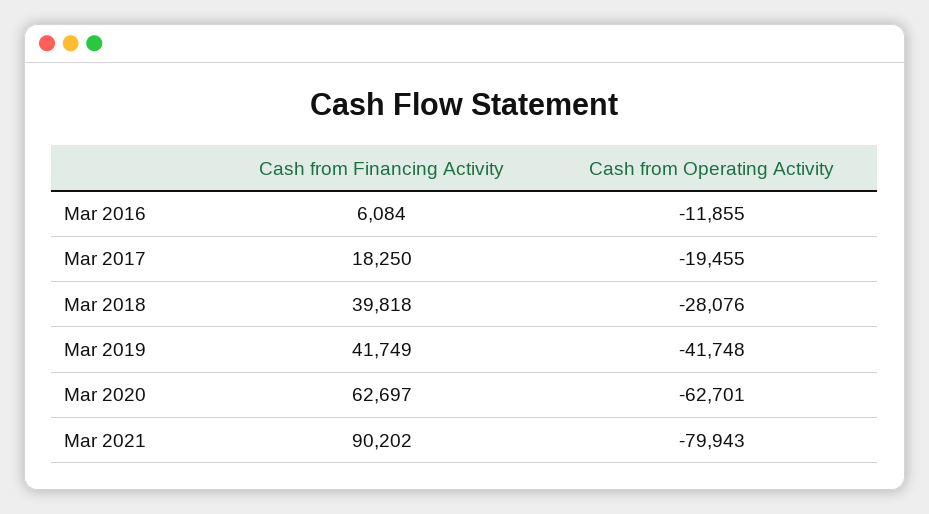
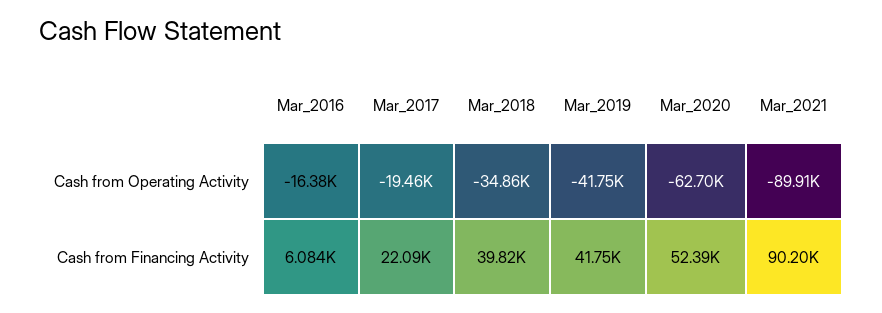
  {
    "Cash from Financing Activity": {
      "Mar 2016": 6084,
-     "Mar 2017": 18250,
+     "Mar 2017": 22090,
      "Mar 2018": 39818,
      "Mar 2019": 41749,
-     "Mar 2020": 62697,
+     "Mar 2020": 52390,
      "Mar 2021": 90202
    },
    "Cash from Operating Activity": {
-     "Mar 2016": -11855,
+     "Mar 2016": -16380,
      "Mar 2017": -19455,
-     "Mar 2018": -28076,
+     "Mar 2018": -34860,
      "Mar 2019": -41748,
      "Mar 2020": -62701,
-     "Mar 2021": -79943
+     "Mar 2021": -89910
    }
  }

